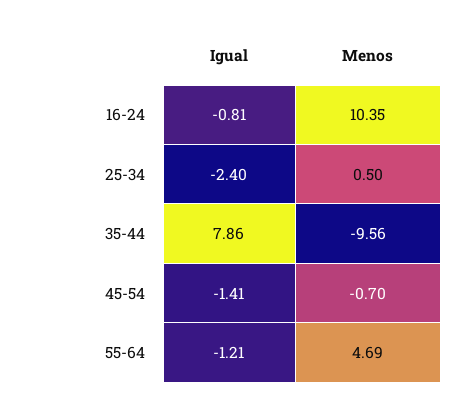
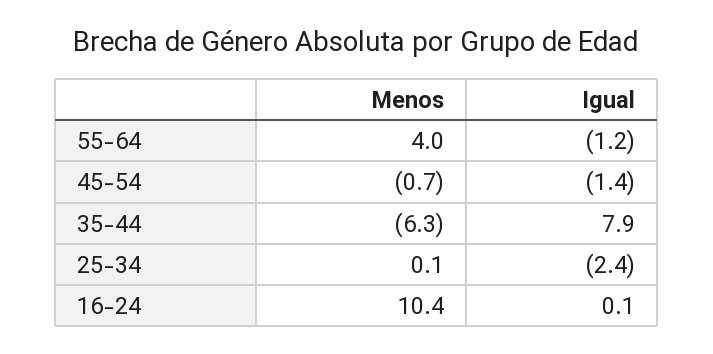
  {
    "Igual": {
-     "16-24": -0.81,
+     "16-24": 0.1,
      "25-34": -2.4,
      "35-44": 7.86,
      "45-54": -1.41,
      "55-64": -1.21
    },
    "Menos": {
      "16-24": 10.35,
-     "25-34": 0.5,
+     "25-34": 0.1,
-     "35-44": -9.56,
+     "35-44": -6.3,
      "45-54": -0.7,
-     "55-64": 4.69
+     "55-64": 4
    }
  }

